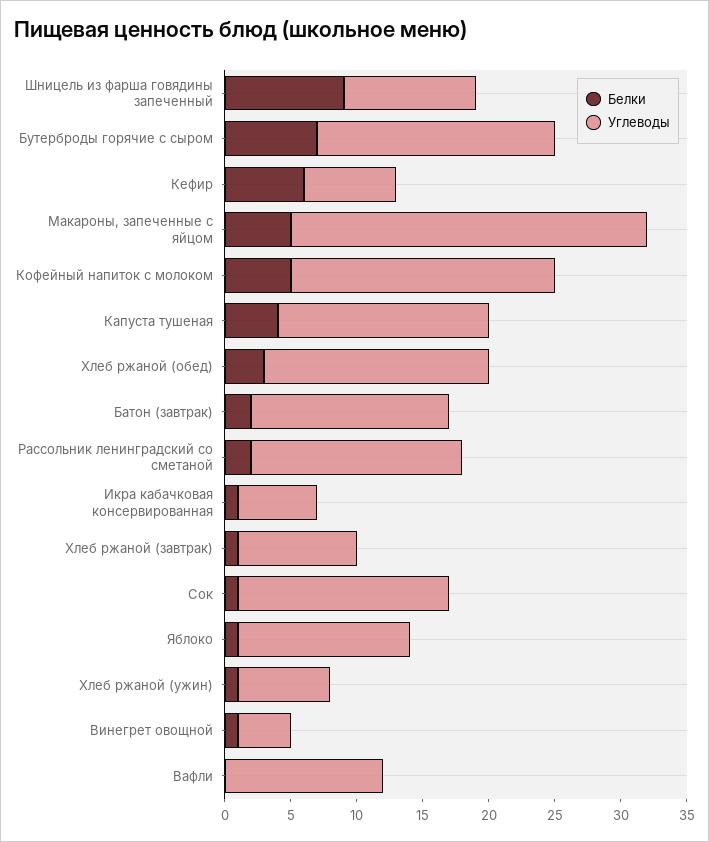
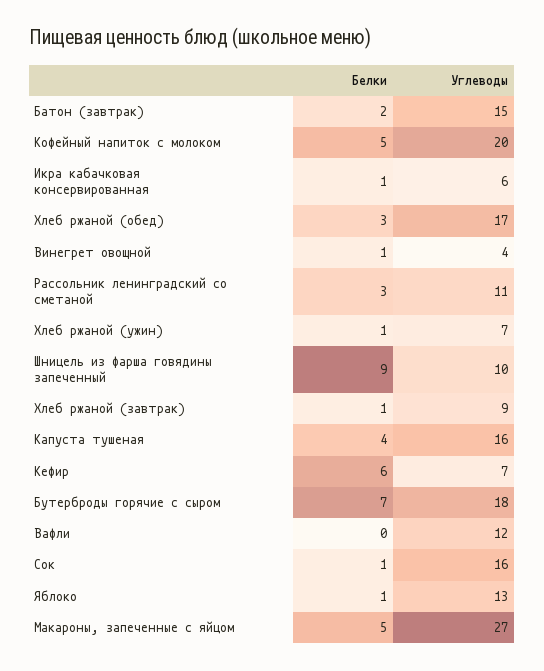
  {
    "Белки": {
      "Шницель из фарша говядины запеченный": 9,
      "Бутерброды горячие с сыром": 7,
      "Кефир": 6,
      "Макароны, запеченные с яйцом": 5,
      "Кофейный напиток с молоком": 5,
      "Капуста тушеная": 4,
      "Хлеб ржаной (обед)": 3,
      "Батон (завтрак)": 2,
-     "Рассольник ленинградский со сметаной": 2,
+     "Рассольник ленинградский со сметаной": 3,
      "Икра кабачковая консервированная": 1,
      "Хлеб ржаной (завтрак)": 1,
      "Сок": 1,
      "Яблоко": 1,
      "Хлеб ржаной (ужин)": 1,
      "Винегрет овощной": 1,
      "Вафли": 0
    },
    "Углеводы": {
      "Шницель из фарша говядины запеченный": 10,
      "Бутерброды горячие с сыром": 18,
      "Кефир": 7,
      "Макароны, запеченные с яйцом": 27,
      "Кофейный напиток с молоком": 20,
      "Капуста тушеная": 16,
      "Хлеб ржаной (обед)": 17,
      "Батон (завтрак)": 15,
-     "Рассольник ленинградский со сметаной": 16,
+     "Рассольник ленинградский со сметаной": 11,
      "Икра кабачковая консервированная": 6,
      "Хлеб ржаной (завтрак)": 9,
      "Сок": 16,
      "Яблоко": 13,
      "Хлеб ржаной (ужин)": 7,
      "Винегрет овощной": 4,
      "Вафли": 12
    }
  }

